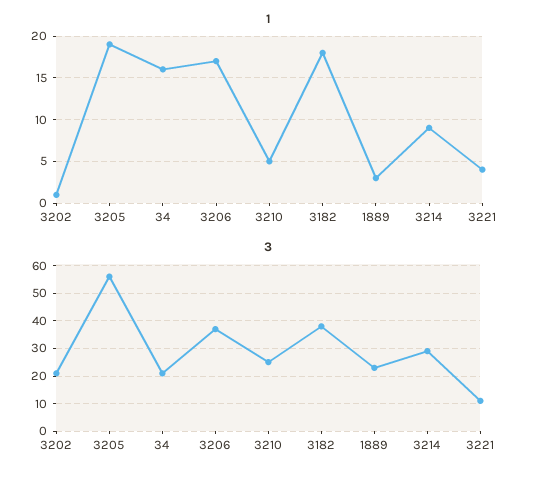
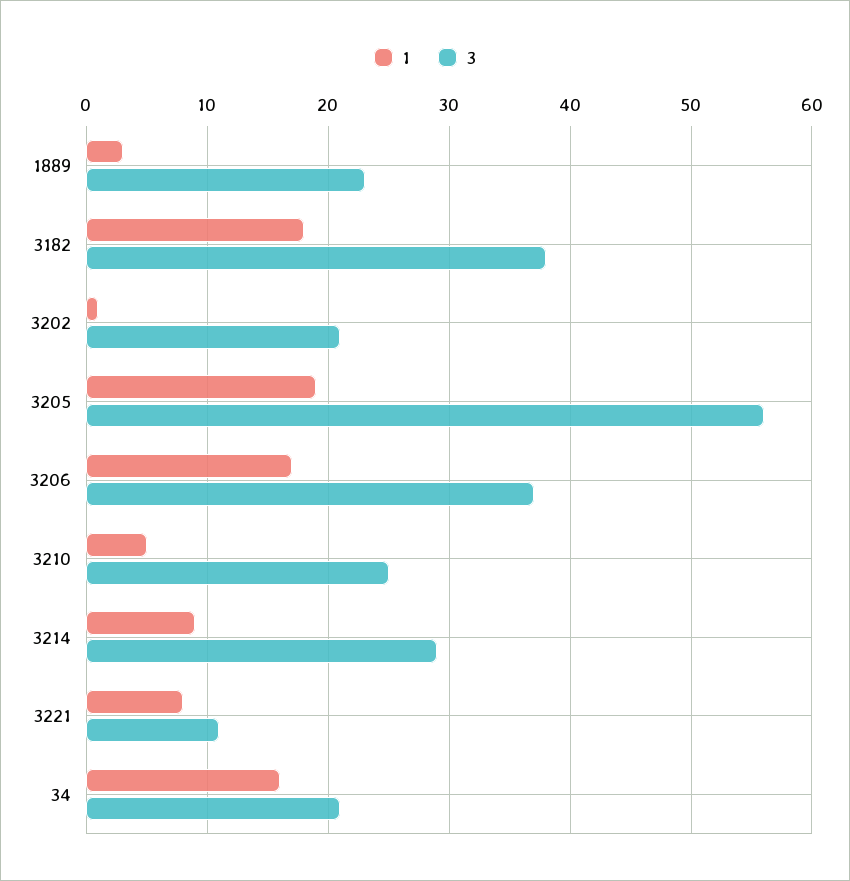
  {
    "1": {
      "3202": 1,
      "3205": 19,
      "34": 16,
      "3206": 17,
      "3210": 5,
      "3182": 18,
      "1889": 3,
      "3214": 9,
-     "3221": 4
+     "3221": 8
    },
    "3": {
      "3202": 21,
      "3205": 56,
      "34": 21,
      "3206": 37,
      "3210": 25,
      "3182": 38,
      "1889": 23,
      "3214": 29,
      "3221": 11
    }
  }

